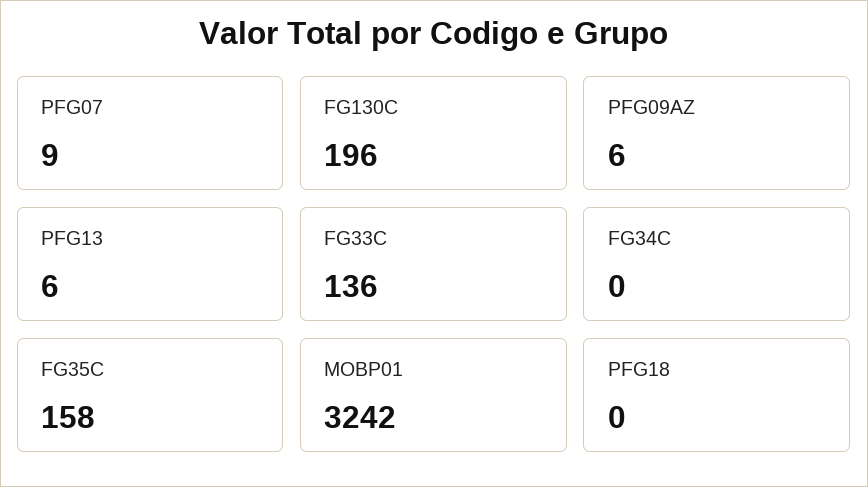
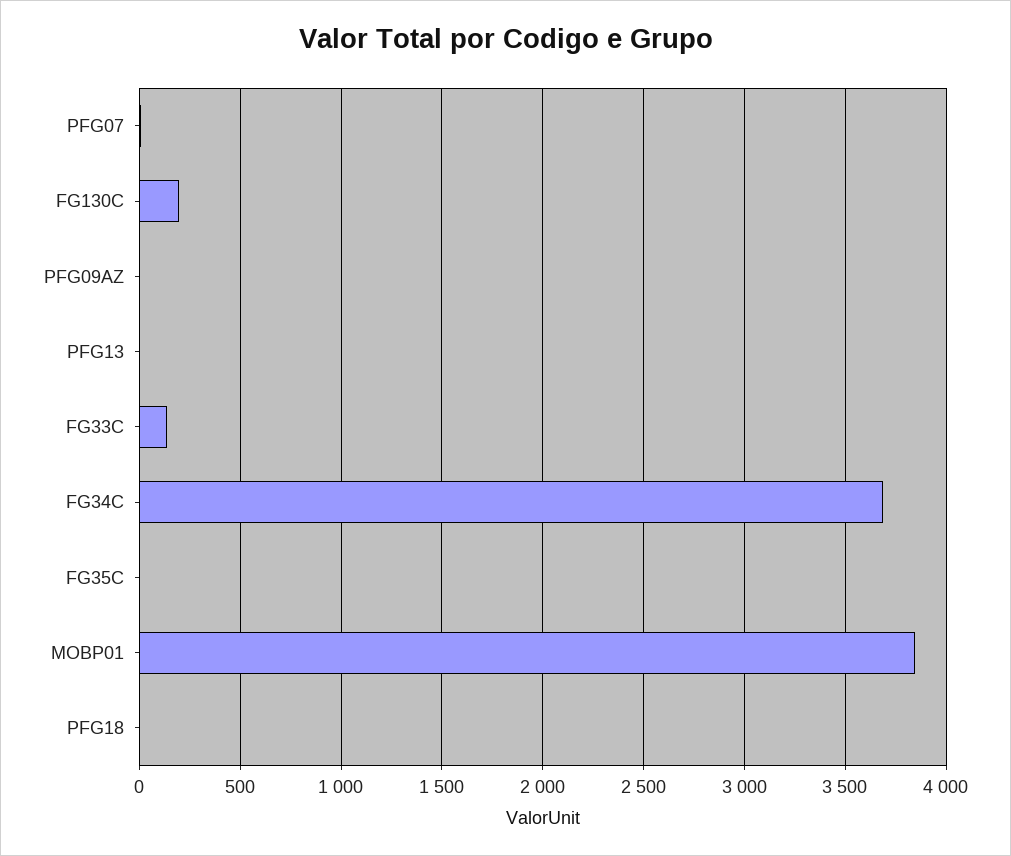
  {
    "PFG07": 9,
    "FG130C": 196,
    "PFG09AZ": 6,
    "PFG13": 6,
    "FG33C": 136,
-   "FG34C": 0,
+   "FG34C": 3700,
-   "FG35C": 158,
+   "FG35C": 0,
-   "MOBP01": 3242,
+   "MOBP01": 3850,
    "PFG18": 0
  }

